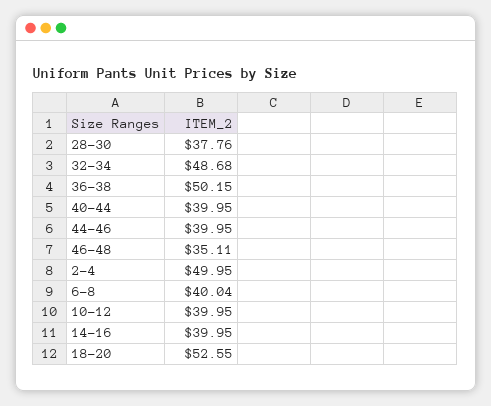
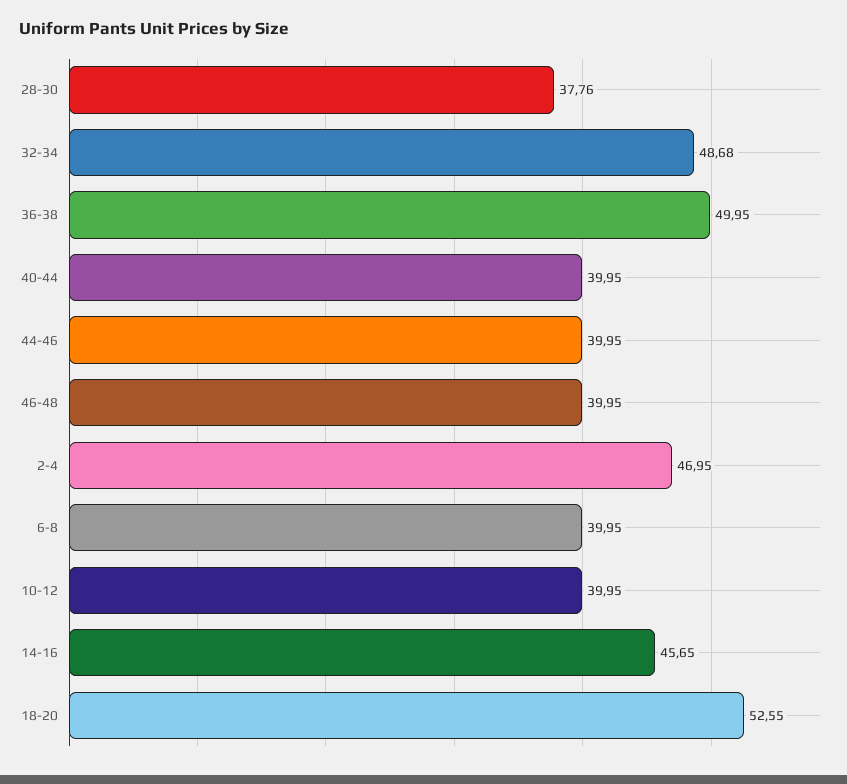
  {
    "28-30": 37.76,
    "32-34": 48.68,
-   "36-38": 50.15,
+   "36-38": 49.95,
    "40-44": 39.95,
    "44-46": 39.95,
-   "46-48": 35.11,
+   "46-48": 39.95,
-   "2-4": 49.95,
+   "2-4": 46.95,
-   "6-8": 40.04,
+   "6-8": 39.95,
    "10-12": 39.95,
-   "14-16": 39.95,
+   "14-16": 45.65,
    "18-20": 52.55
  }

